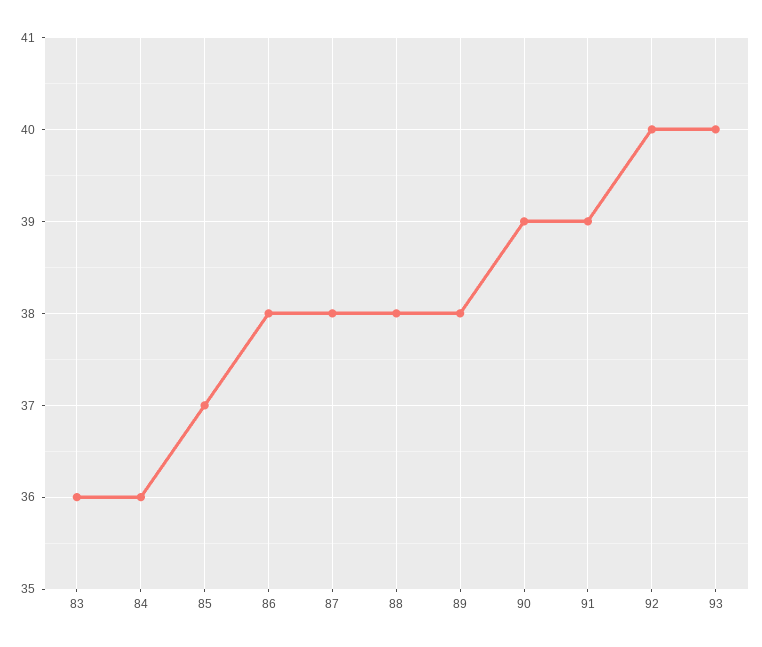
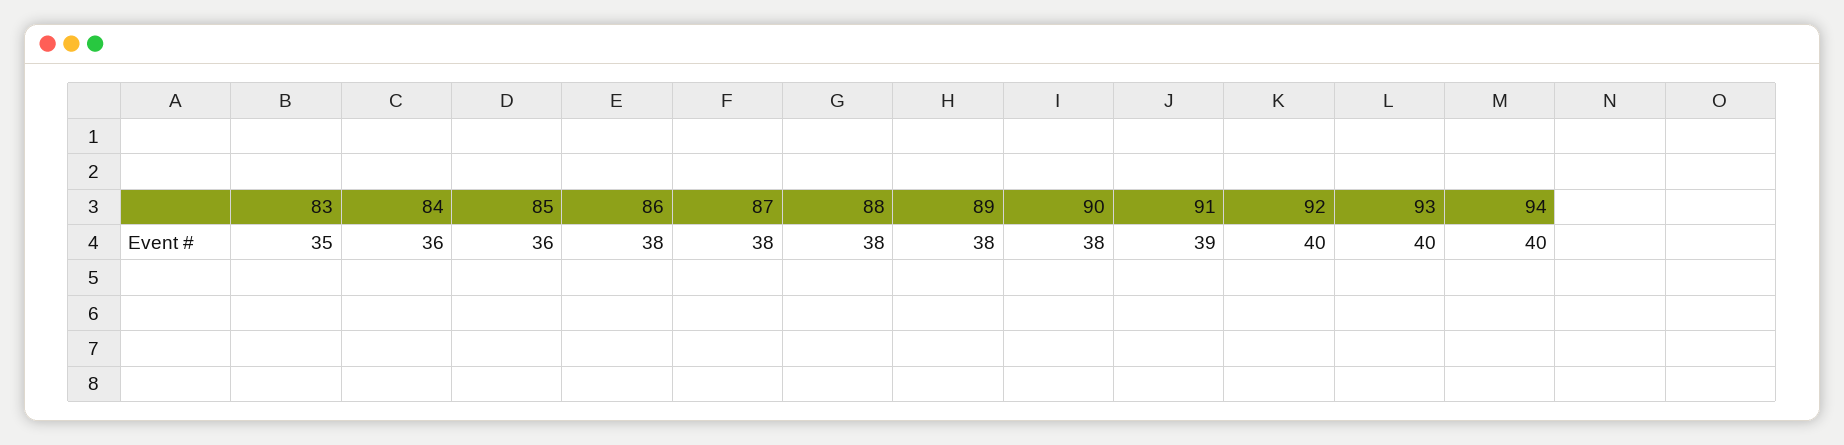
  {
-   "83": 36,
+   "83": 35,
    "84": 36,
-   "85": 37,
+   "85": 36,
    "86": 38,
    "87": 38,
    "88": 38,
    "89": 38,
-   "90": 39,
+   "90": 38,
    "91": 39,
    "92": 40,
-   "93": 40
+   "93": 40,
+   "94": 40
  }

